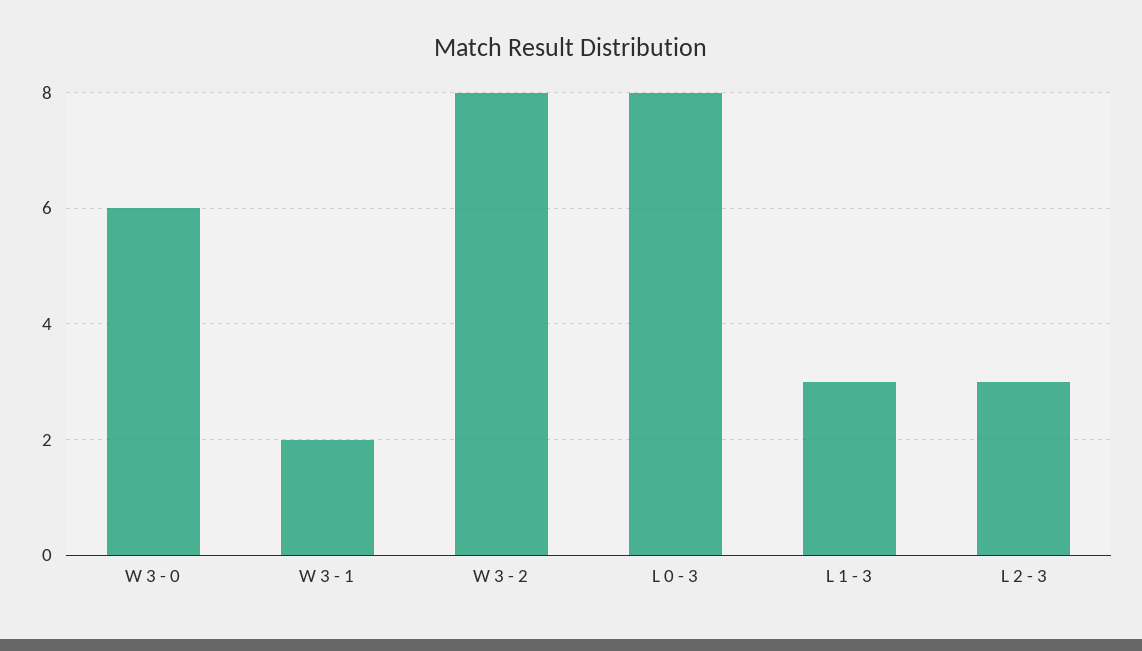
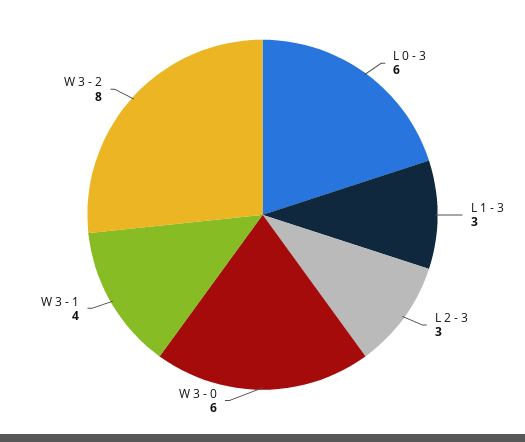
  {
    "W 3 - 0": 6,
-   "W 3 - 1": 2,
+   "W 3 - 1": 4,
    "W 3 - 2": 8,
-   "L 0 - 3": 8,
+   "L 0 - 3": 6,
    "L 1 - 3": 3,
    "L 2 - 3": 3
  }

